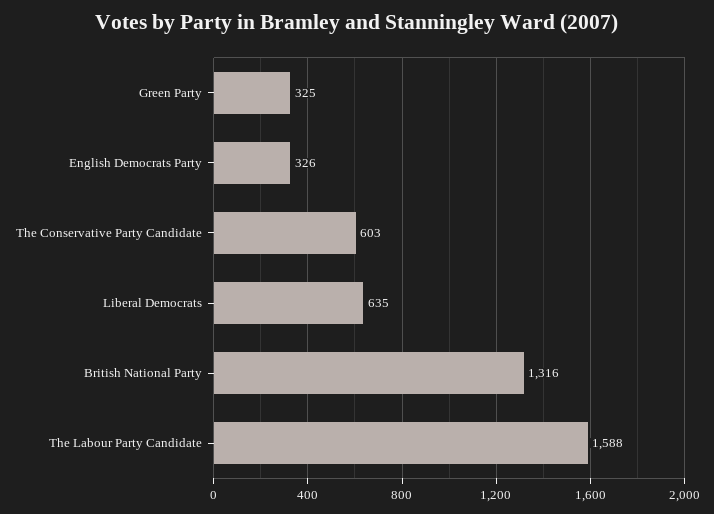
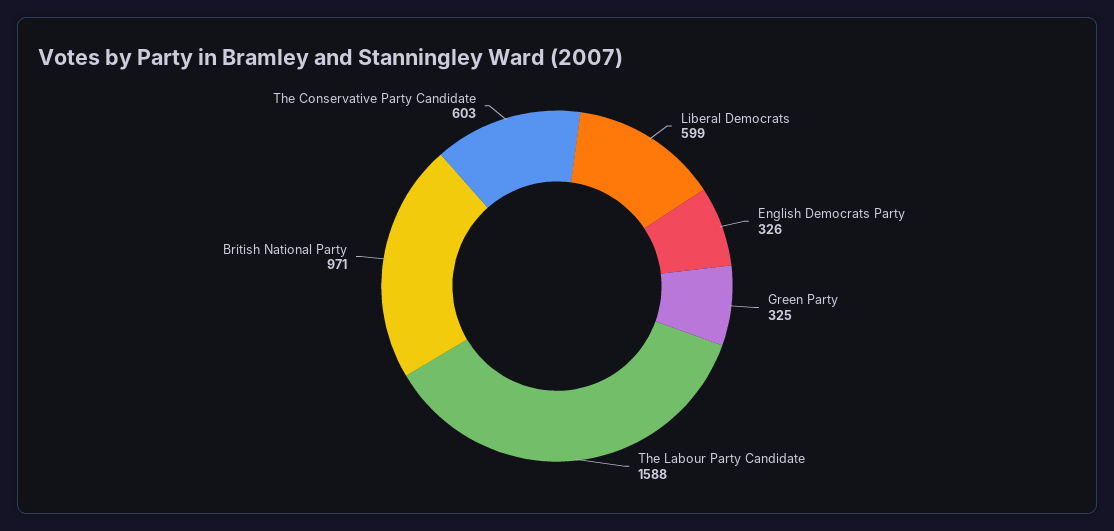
  {
    "Green Party": 325,
    "English Democrats Party": 326,
    "The Conservative Party Candidate": 603,
-   "Liberal Democrats": 635,
+   "Liberal Democrats": 599,
-   "British National Party": 1316,
+   "British National Party": 971,
    "The Labour Party Candidate": 1588
  }

